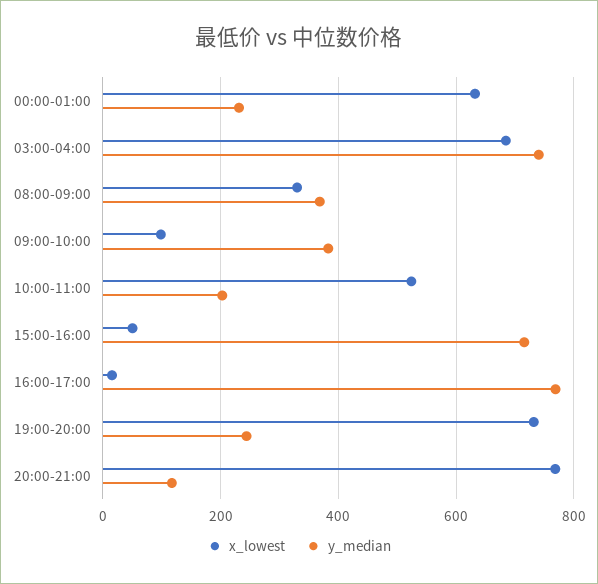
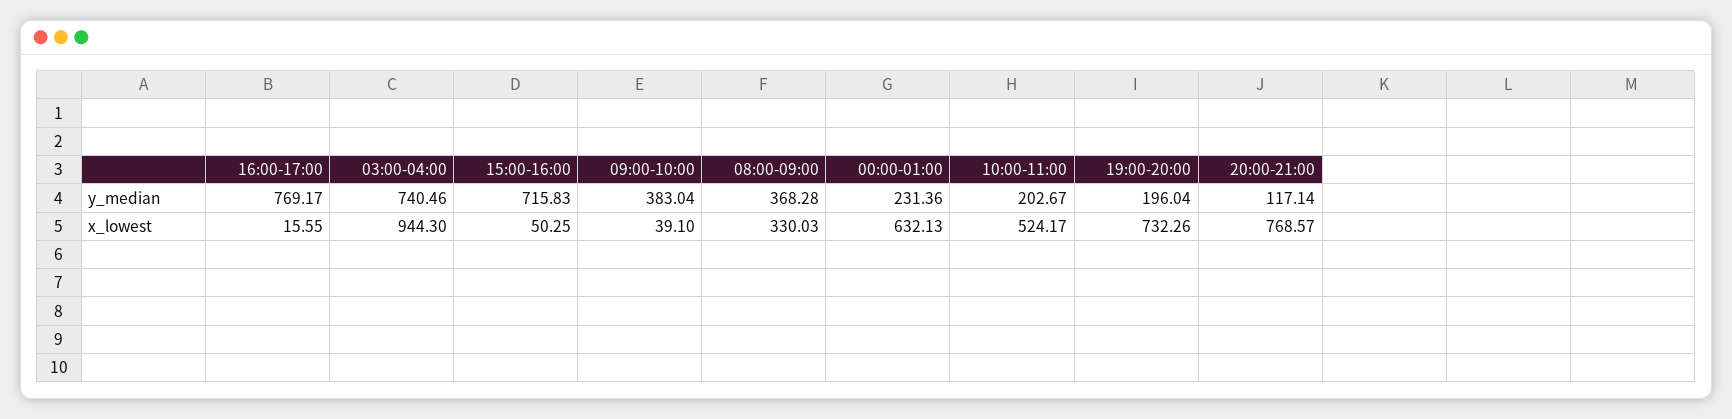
  {
    "x_lowest": {
      "00:00-01:00": 632.13,
-     "03:00-04:00": 680,
+     "03:00-04:00": 944.3,
      "08:00-09:00": 330.03,
-     "09:00-10:00": 100,
+     "09:00-10:00": 39.1,
      "10:00-11:00": 524.17,
      "15:00-16:00": 50.25,
      "16:00-17:00": 15.55,
      "19:00-20:00": 732.26,
      "20:00-21:00": 768.57
    },
    "y_median": {
      "00:00-01:00": 231.36,
      "03:00-04:00": 740.46,
      "08:00-09:00": 368.28,
      "09:00-10:00": 383.04,
      "10:00-11:00": 202.67,
      "15:00-16:00": 715.83,
      "16:00-17:00": 769.17,
-     "19:00-20:00": 240,
+     "19:00-20:00": 196.04,
      "20:00-21:00": 117.14
    }
  }

